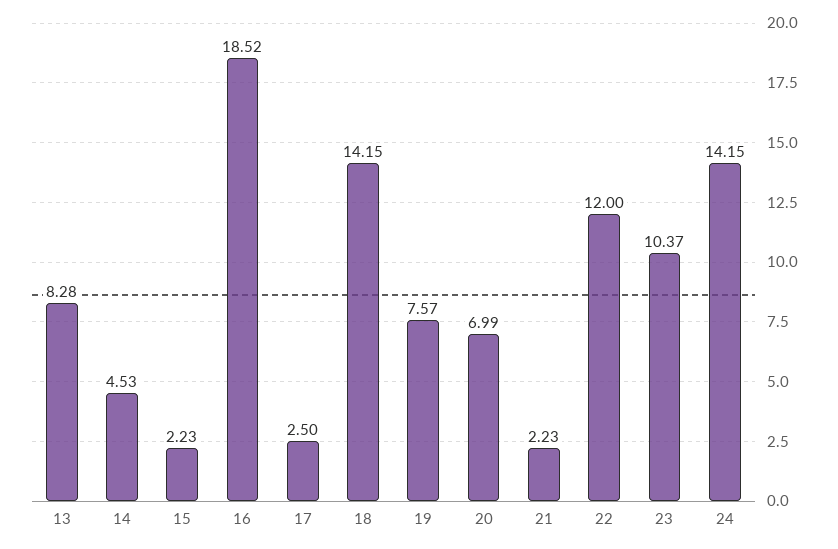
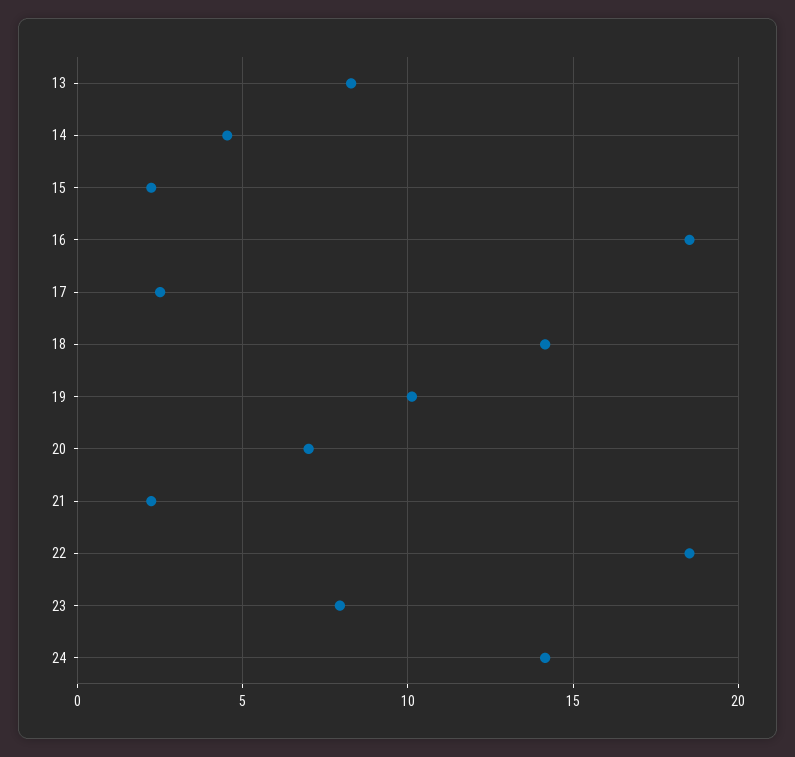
  {
    "13": 8.28,
    "14": 4.53,
    "15": 2.23,
    "16": 18.52,
    "17": 2.5,
    "18": 14.15,
-   "19": 7.57,
+   "19": 10,
    "20": 6.99,
    "21": 2.23,
-   "22": 12,
+   "22": 18.5,
-   "23": 10.37,
+   "23": 8,
    "24": 14.15
  }

